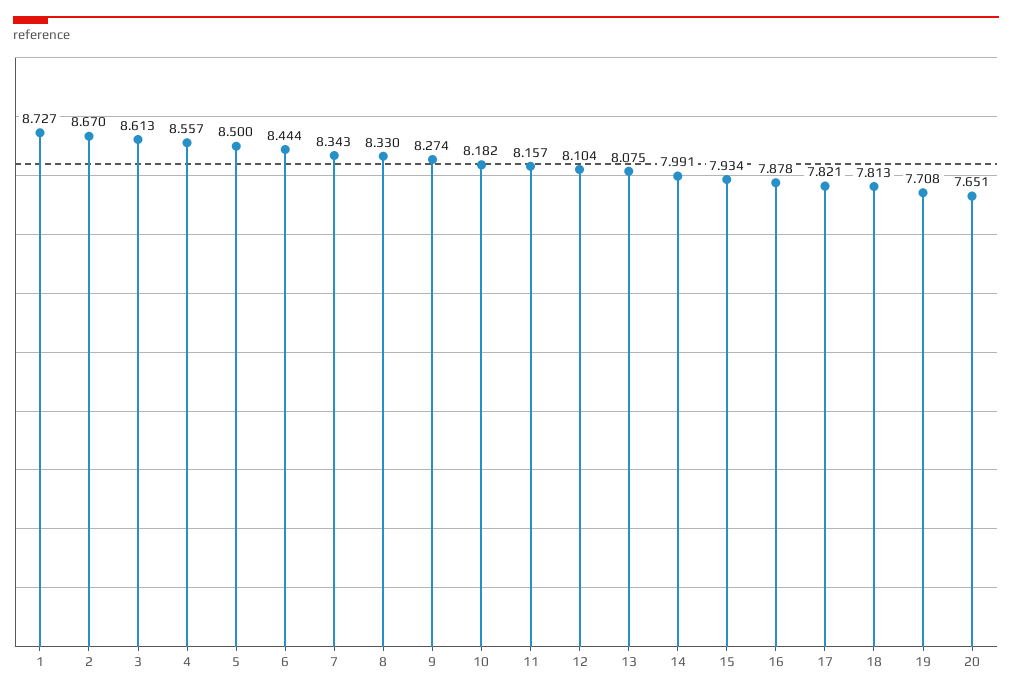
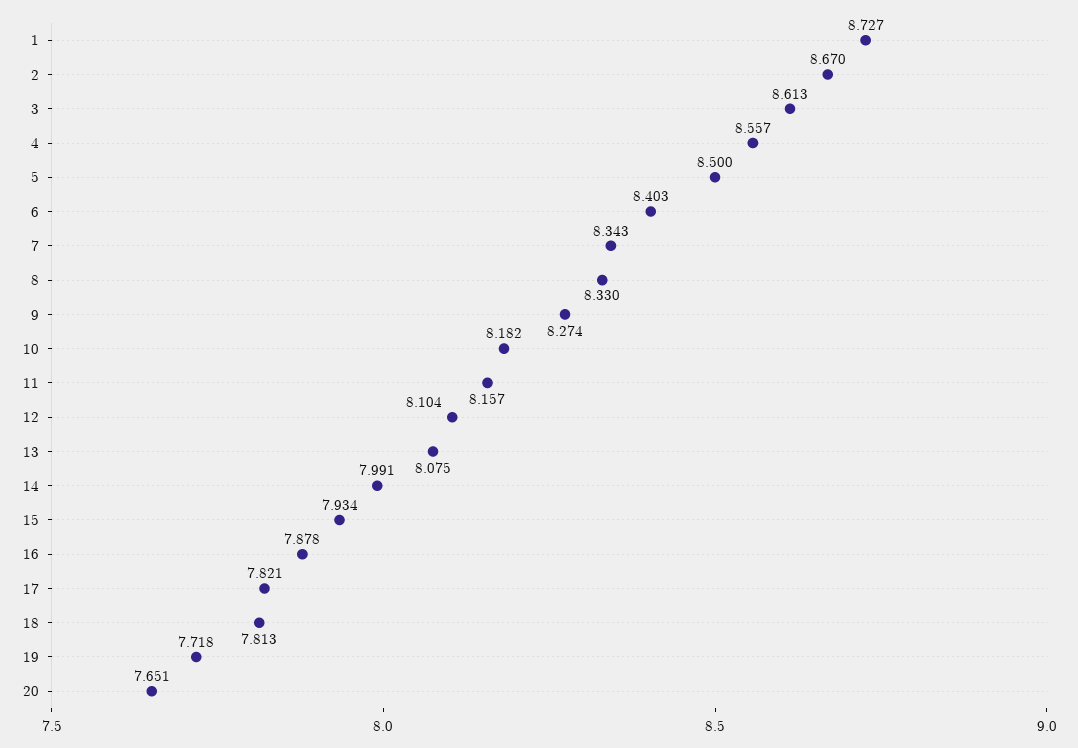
  {
    "1": 8.727,
    "2": 8.67,
    "3": 8.613,
    "4": 8.557,
    "5": 8.5,
-   "6": 8.444,
+   "6": 8.403,
    "7": 8.343,
    "8": 8.33,
    "9": 8.274,
    "10": 8.182,
    "11": 8.157,
    "12": 8.104,
    "13": 8.075,
    "14": 7.991,
    "15": 7.934,
    "16": 7.878,
    "17": 7.821,
    "18": 7.813,
-   "19": 7.708,
+   "19": 7.718,
    "20": 7.651
  }

